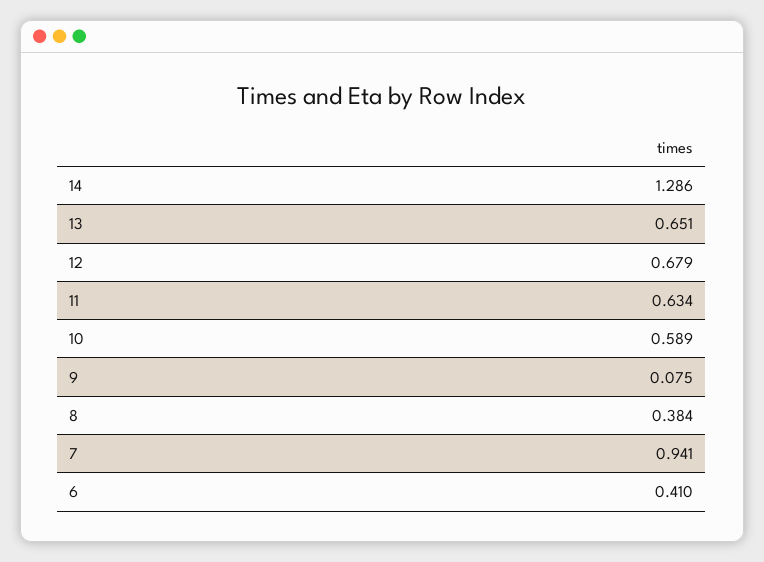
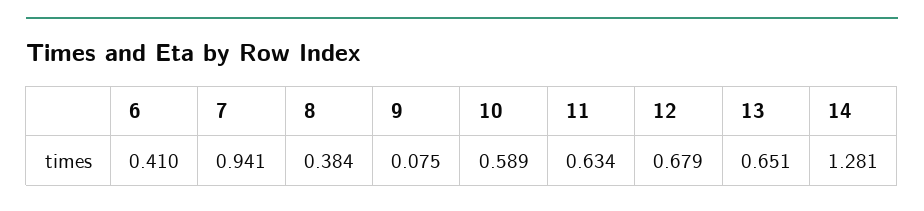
  {
-   "14": 1.286,
+   "14": 1.281,
    "13": 0.651,
    "12": 0.679,
    "11": 0.634,
    "10": 0.589,
    "9": 0.075,
    "8": 0.384,
    "7": 0.941,
    "6": 0.41
  }

